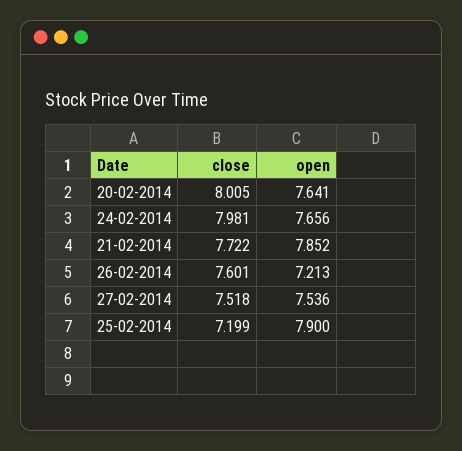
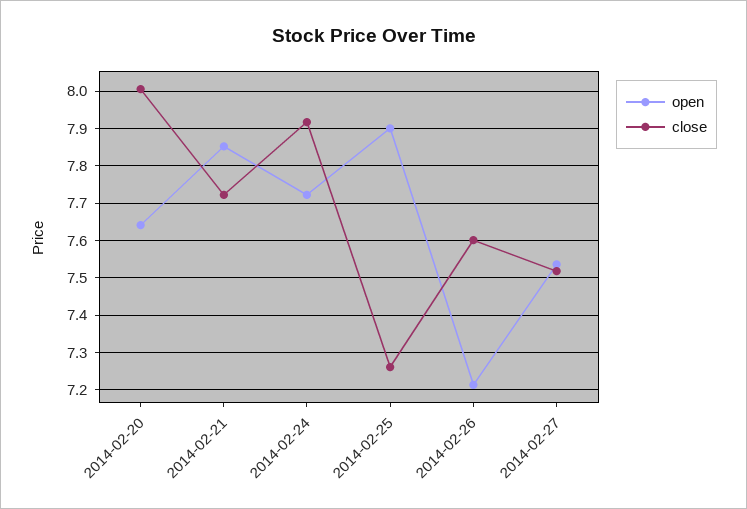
  {
    "close": {
      "20-02-2014": 8.005,
-     "24-02-2014": 7.981,
+     "24-02-2014": 7.92,
      "21-02-2014": 7.722,
      "26-02-2014": 7.601,
      "27-02-2014": 7.518,
-     "25-02-2014": 7.199
+     "25-02-2014": 7.26
    },
    "open": {
      "20-02-2014": 7.641,
-     "24-02-2014": 7.656,
+     "24-02-2014": 7.72,
      "21-02-2014": 7.852,
      "26-02-2014": 7.213,
      "27-02-2014": 7.536,
      "25-02-2014": 7.9
    }
  }

